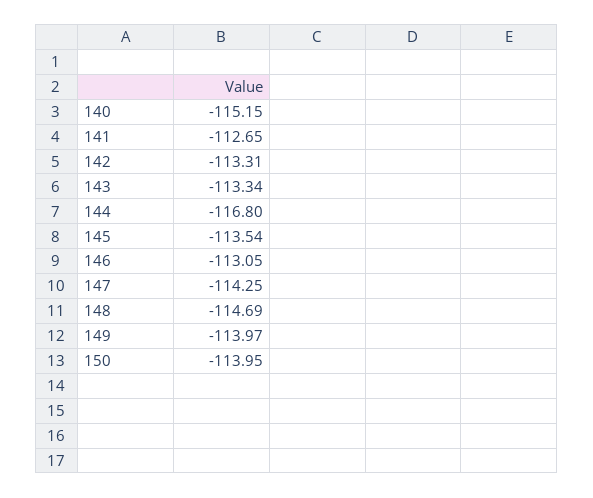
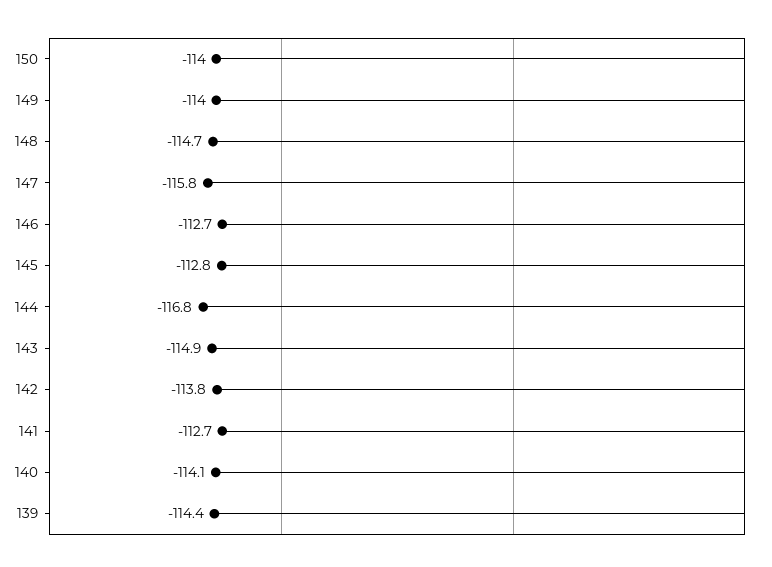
  {
-   "140": -115.15,
+   "140": -114.1,
    "141": -112.65,
-   "142": -113.31,
+   "142": -113.8,
-   "143": -113.34,
+   "143": -114.9,
    "144": -116.8,
-   "145": -113.54,
+   "145": -112.8,
-   "146": -113.05,
+   "146": -112.7,
-   "147": -114.25,
+   "147": -115.8,
    "148": -114.69,
    "149": -113.97,
-   "150": -113.95
+   "150": -113.95,
+   "139": -114.4
  }

